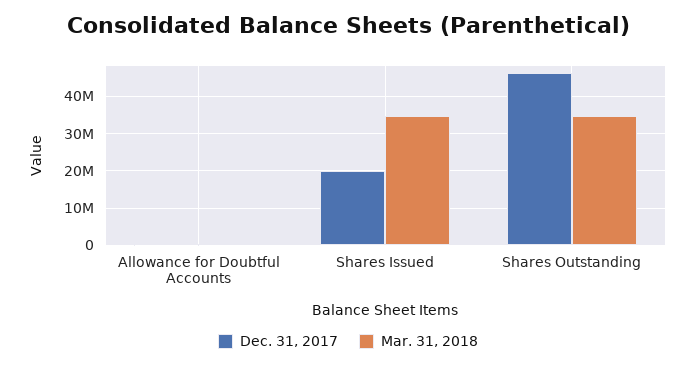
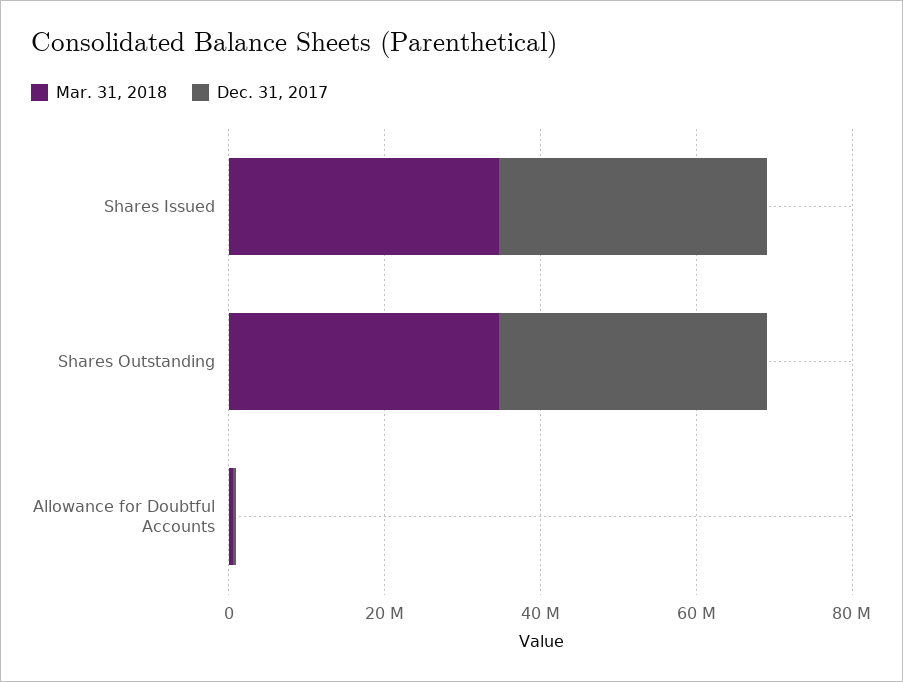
  {
    "Dec. 31, 2017": {
      "Allowance for Doubtful Accounts": 0,
-     "Shares Issued": 20000000,
+     "Shares Issued": 35000000,
-     "Shares Outstanding": 46000000
+     "Shares Outstanding": 35000000
    },
    "Mar. 31, 2018": {
      "Allowance for Doubtful Accounts": 0,
      "Shares Issued": 34000000,
      "Shares Outstanding": 34000000
    }
  }

